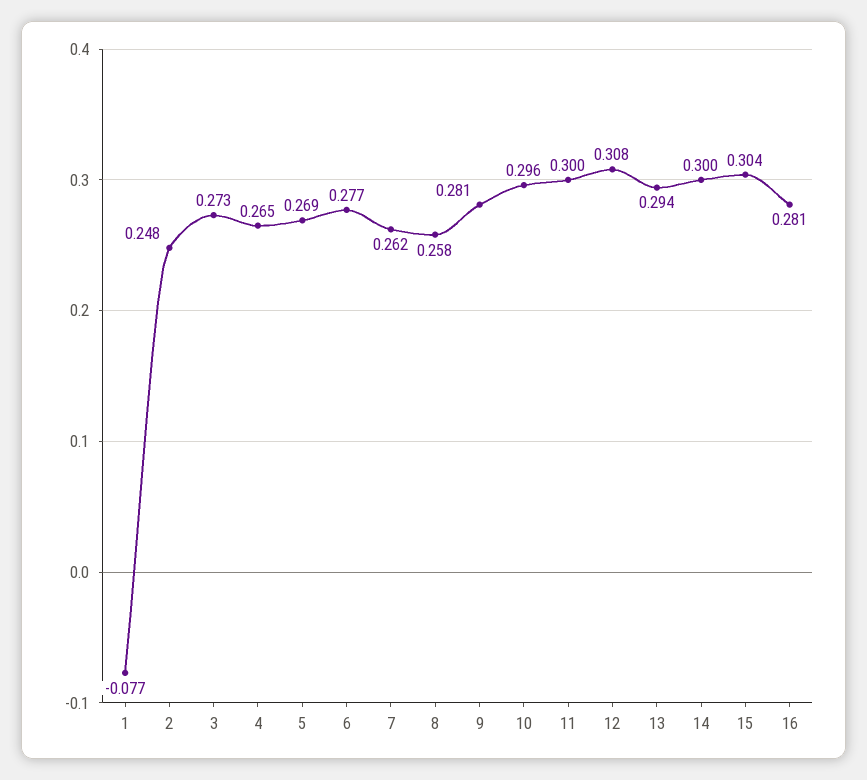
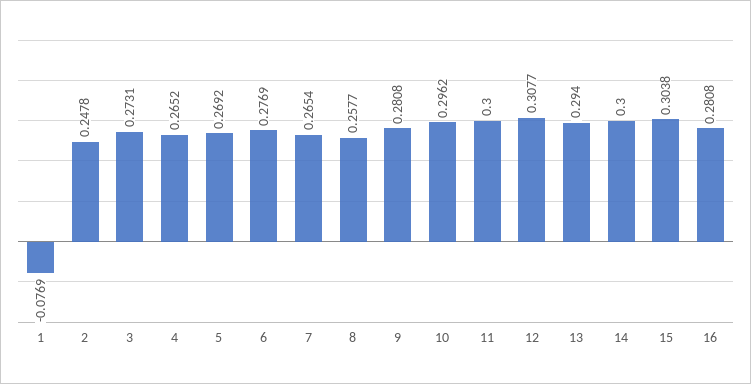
  {
    "1": -0.0769,
    "2": 0.2478,
    "3": 0.2731,
    "4": 0.2652,
    "5": 0.2692,
    "6": 0.2769,
-   "7": 0.262,
+   "7": 0.2654,
    "8": 0.2577,
    "9": 0.2808,
    "10": 0.2962,
    "11": 0.3,
    "12": 0.3077,
    "13": 0.294,
    "14": 0.3,
    "15": 0.3038,
    "16": 0.2808
  }

